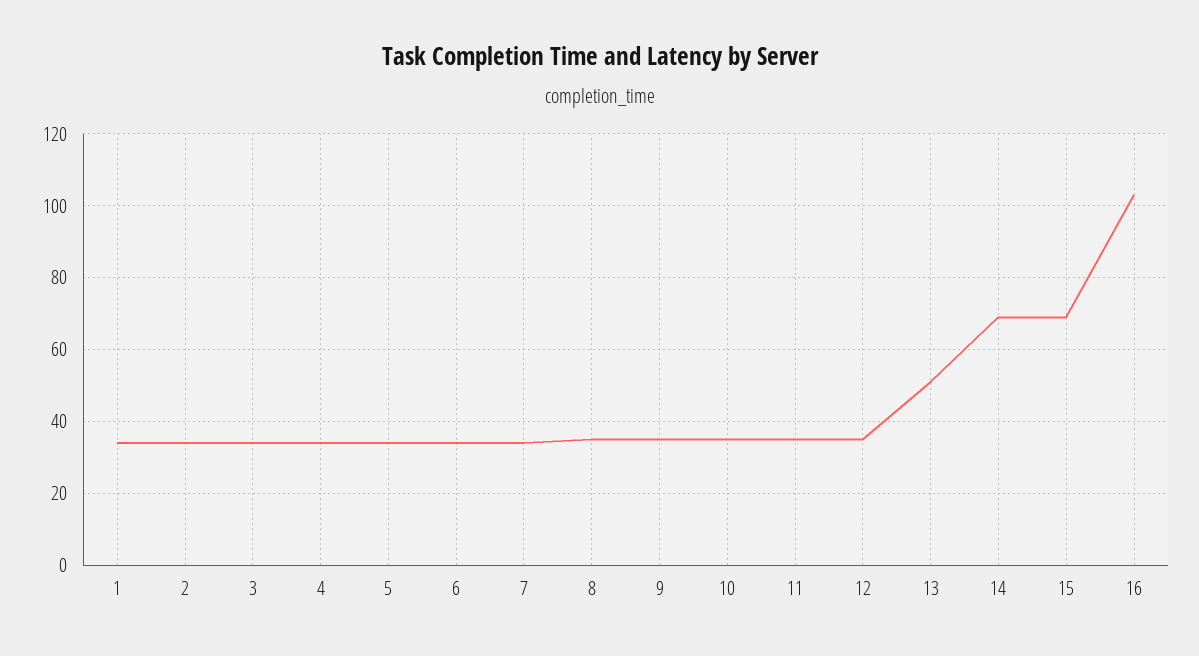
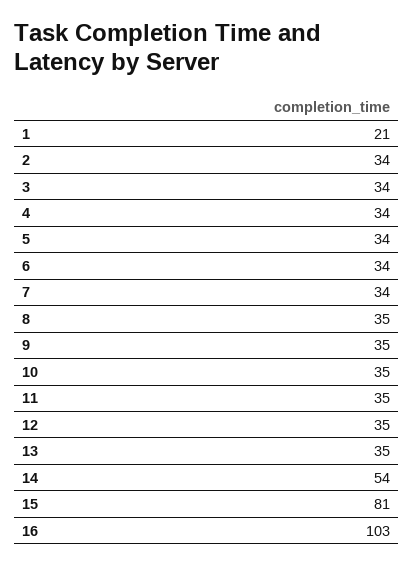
  {
-   "1": 35,
+   "1": 21,
    "2": 34,
    "3": 34,
    "4": 34,
    "5": 34,
    "6": 34,
    "7": 34,
    "8": 35,
    "9": 35,
    "10": 35,
    "11": 35,
    "12": 35,
-   "13": 50,
+   "13": 35,
-   "14": 70,
+   "14": 54,
-   "15": 70,
+   "15": 81,
    "16": 103
  }

